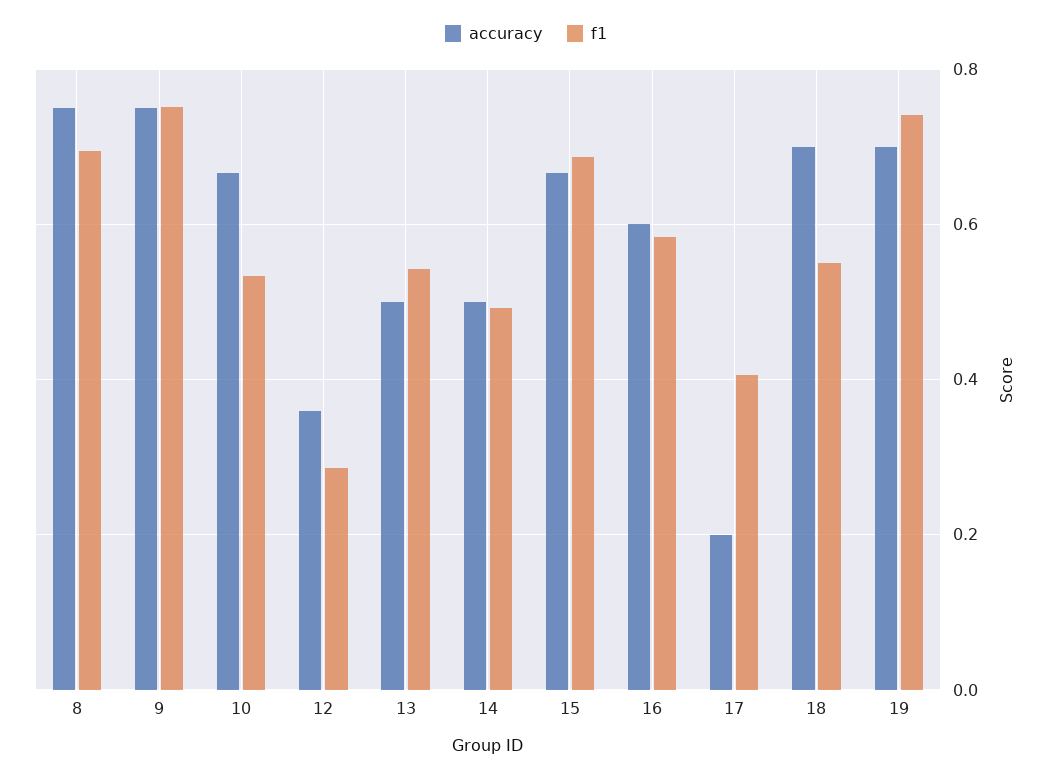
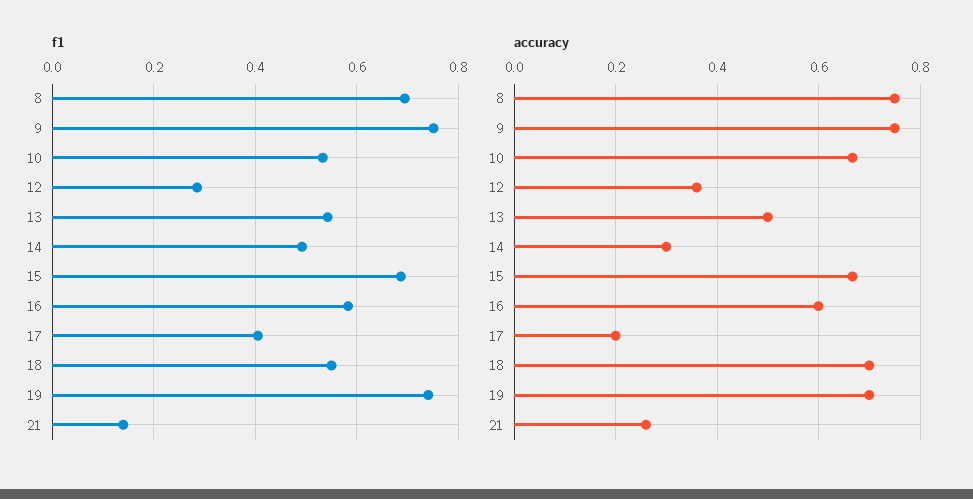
  {
    "accuracy": {
      "8": 0.76,
      "9": 0.76,
      "10": 0.66,
      "12": 0.36,
      "13": 0.5,
-     "14": 0.5,
+     "14": 0.3,
      "15": 0.66,
      "16": 0.6,
      "17": 0.2,
      "18": 0.7,
-     "19": 0.7
+     "19": 0.7,
+     "21": 0.26
    },
    "f1": {
      "8": 0.7,
      "9": 0.76,
      "10": 0.54,
      "12": 0.28,
      "13": 0.54,
      "14": 0.5,
      "15": 0.68,
      "16": 0.58,
      "17": 0.4,
      "18": 0.56,
-     "19": 0.74
+     "19": 0.74,
+     "21": 0.14
    }
  }

